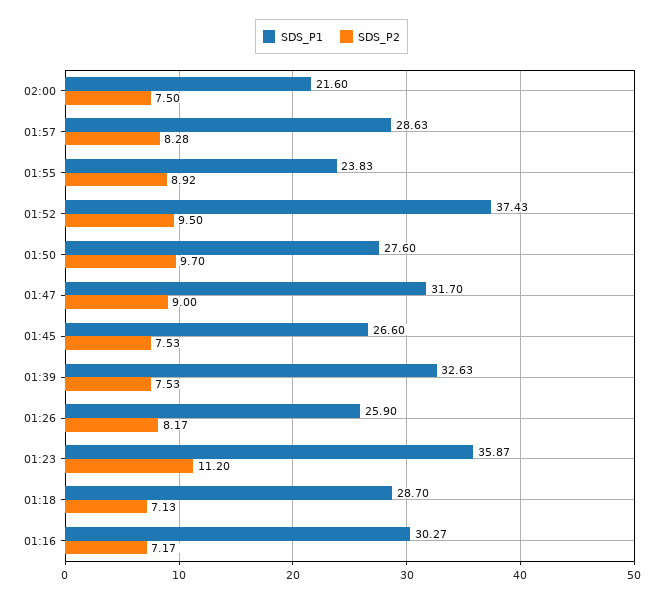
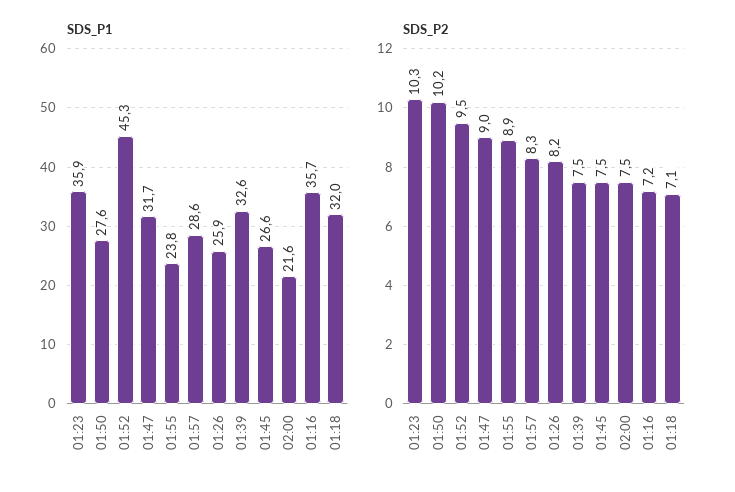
  {
    "SDS_P1": {
      "02:00": 21.6,
      "01:57": 28.63,
      "01:55": 23.83,
-     "01:52": 37.43,
+     "01:52": 45.3,
      "01:50": 27.6,
      "01:47": 31.7,
      "01:45": 26.6,
      "01:39": 32.63,
      "01:26": 25.9,
      "01:23": 35.87,
-     "01:18": 28.7,
+     "01:18": 32,
-     "01:16": 30.27
+     "01:16": 35.7
    },
    "SDS_P2": {
      "02:00": 7.5,
      "01:57": 8.28,
      "01:55": 8.92,
      "01:52": 9.5,
-     "01:50": 9.7,
+     "01:50": 10.2,
      "01:47": 9,
      "01:45": 7.53,
      "01:39": 7.53,
      "01:26": 8.17,
-     "01:23": 11.2,
+     "01:23": 10.3,
      "01:18": 7.13,
      "01:16": 7.17
    }
  }

